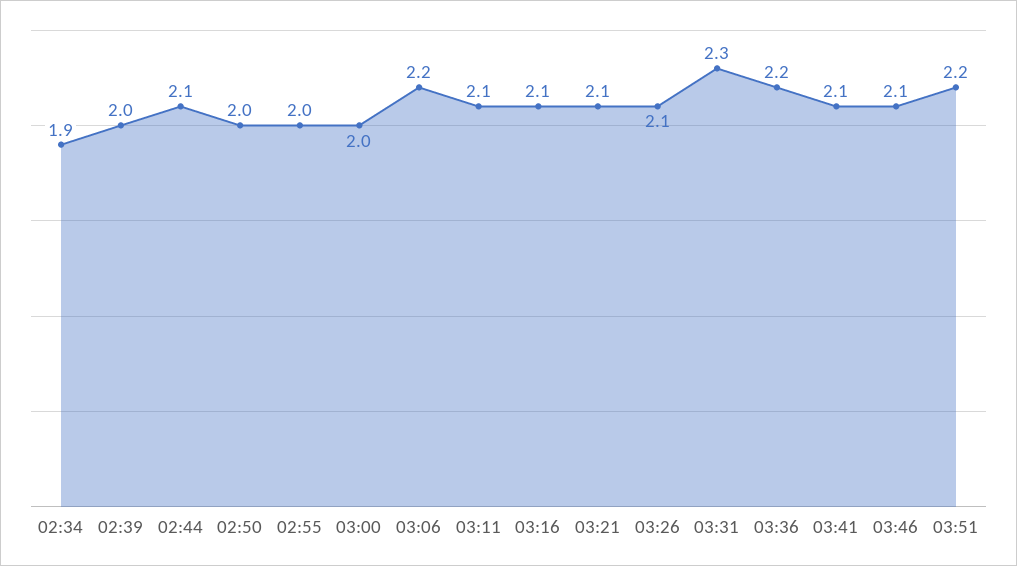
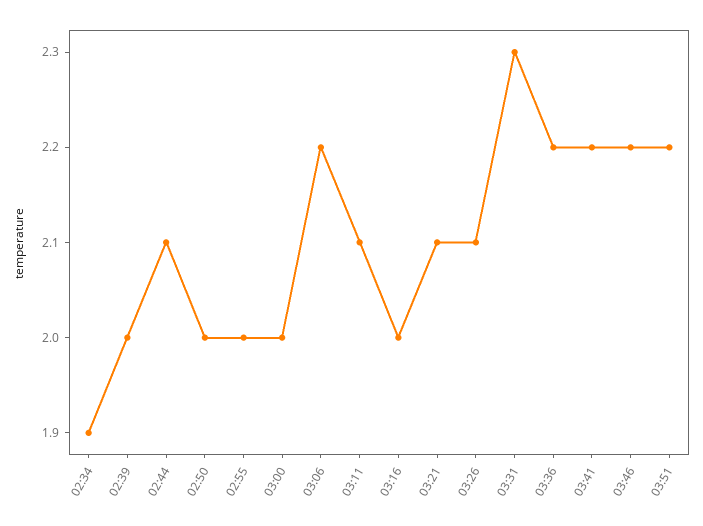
  {
    "02:34": 1.9,
    "02:39": 2,
    "02:44": 2.1,
    "02:50": 2,
    "02:55": 2,
    "03:00": 2,
    "03:06": 2.2,
    "03:11": 2.1,
-   "03:16": 2.1,
+   "03:16": 2,
    "03:21": 2.1,
    "03:26": 2.1,
    "03:31": 2.3,
    "03:36": 2.2,
-   "03:41": 2.1,
+   "03:41": 2.2,
-   "03:46": 2.1,
+   "03:46": 2.2,
    "03:51": 2.2
  }

